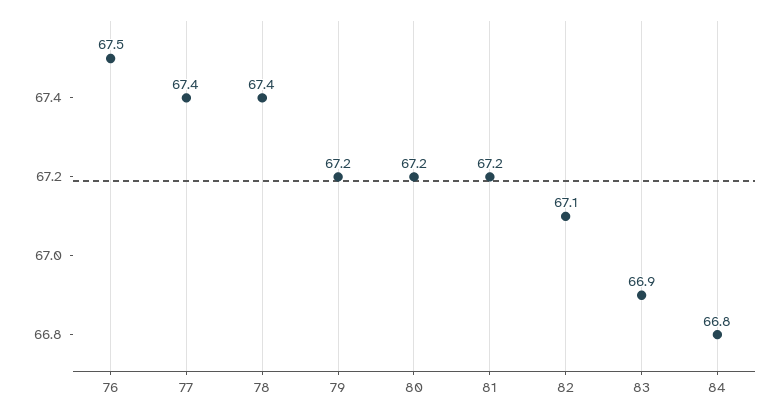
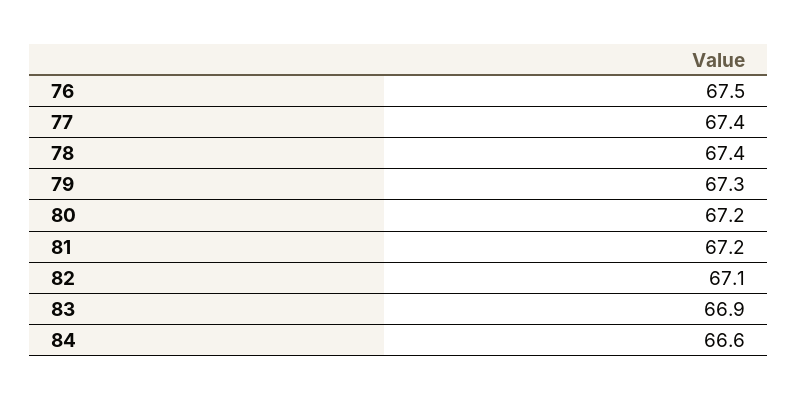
  {
    "76": 67.5,
    "77": 67.4,
    "78": 67.4,
-   "79": 67.2,
+   "79": 67.3,
    "80": 67.2,
    "81": 67.2,
    "82": 67.1,
    "83": 66.9,
-   "84": 66.8
+   "84": 66.6
  }

